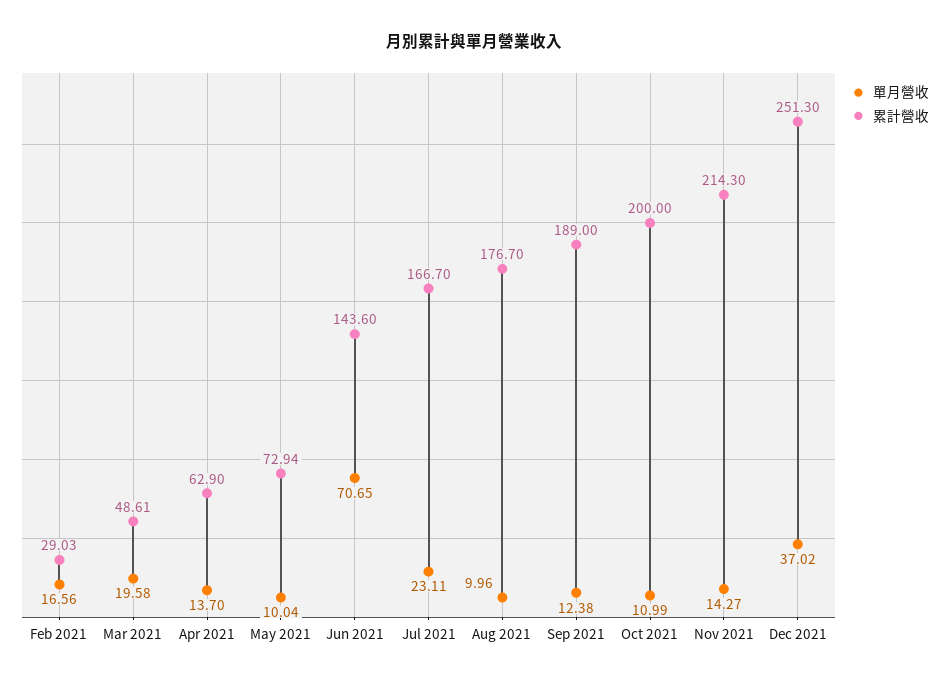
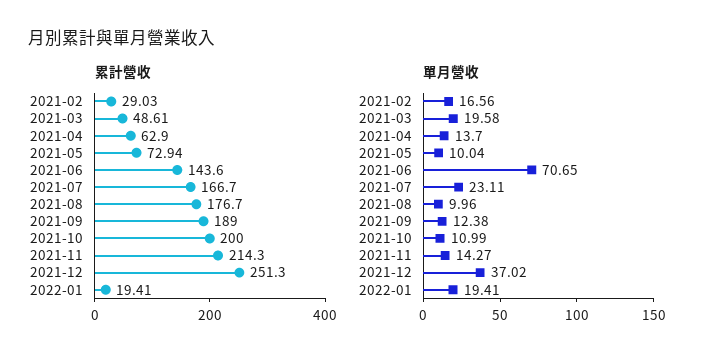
  {
    "單月營收": {
      "Feb 2021": 16.56,
      "Mar 2021": 19.58,
      "Apr 2021": 13.7,
      "May 2021": 10.04,
      "Jun 2021": 70.65,
      "Jul 2021": 23.11,
      "Aug 2021": 9.96,
      "Sep 2021": 12.38,
      "Oct 2021": 10.99,
      "Nov 2021": 14.27,
-     "Dec 2021": 37.02
+     "Dec 2021": 37.02,
+     "2022-01": 19.41
    },
    "累計營收": {
      "Feb 2021": 29.03,
      "Mar 2021": 48.61,
      "Apr 2021": 62.9,
      "May 2021": 72.94,
      "Jun 2021": 143.6,
      "Jul 2021": 166.7,
      "Aug 2021": 176.7,
      "Sep 2021": 189,
      "Oct 2021": 200,
      "Nov 2021": 214.3,
-     "Dec 2021": 251.3
+     "Dec 2021": 251.3,
+     "2022-01": 19.41
    }
  }

